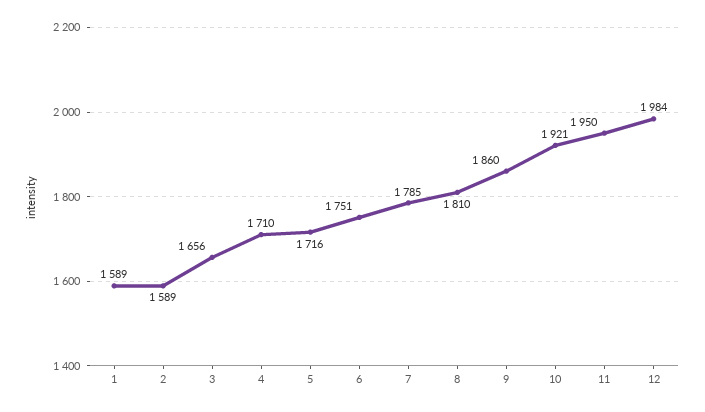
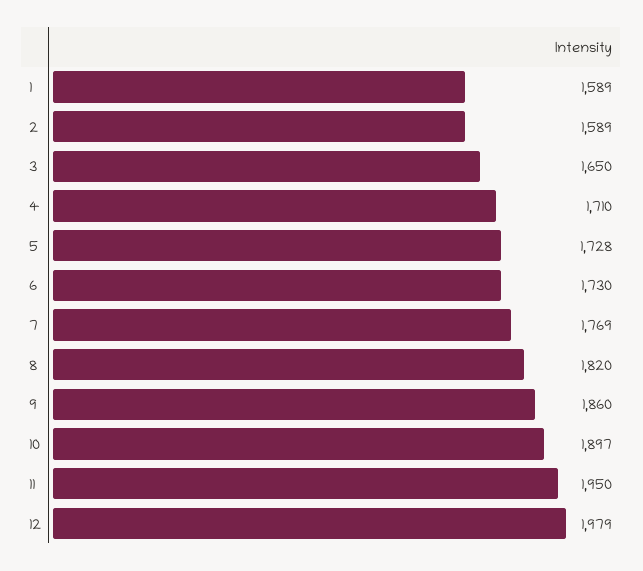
  {
    "1": 1589,
    "2": 1589,
-   "3": 1656,
+   "3": 1650,
    "4": 1710,
-   "5": 1716,
+   "5": 1728,
-   "6": 1751,
+   "6": 1730,
-   "7": 1785,
+   "7": 1769,
-   "8": 1810,
+   "8": 1820,
    "9": 1860,
-   "10": 1921,
+   "10": 1897,
    "11": 1950,
-   "12": 1984
+   "12": 1979
  }

